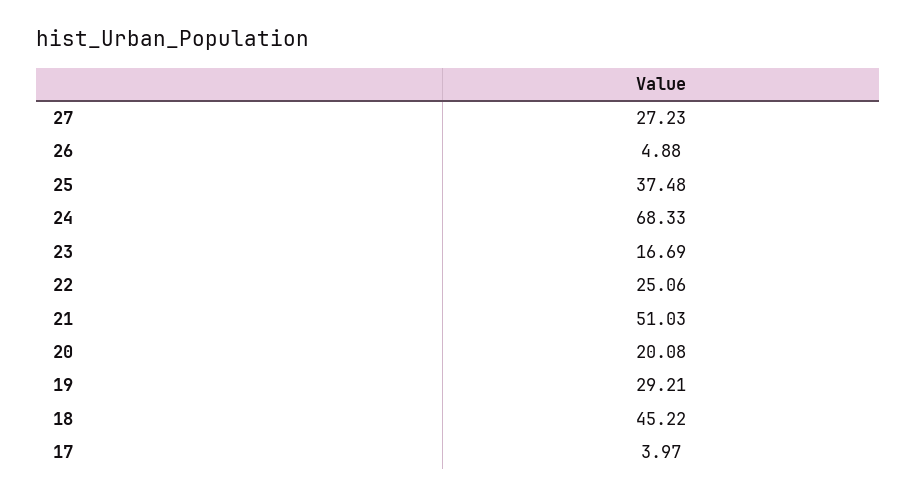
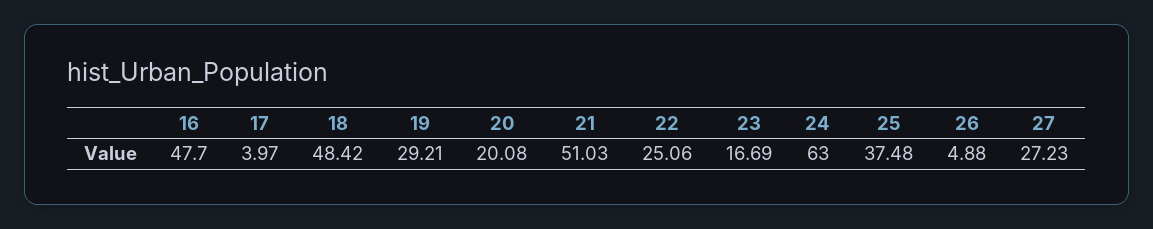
  {
    "27": 27.23,
    "26": 4.88,
    "25": 37.48,
-   "24": 68.33,
+   "24": 63,
    "23": 16.69,
    "22": 25.06,
    "21": 51.03,
    "20": 20.08,
    "19": 29.21,
-   "18": 45.22,
+   "18": 48.42,
-   "17": 3.97
+   "17": 3.97,
+   "16": 47.7
  }

